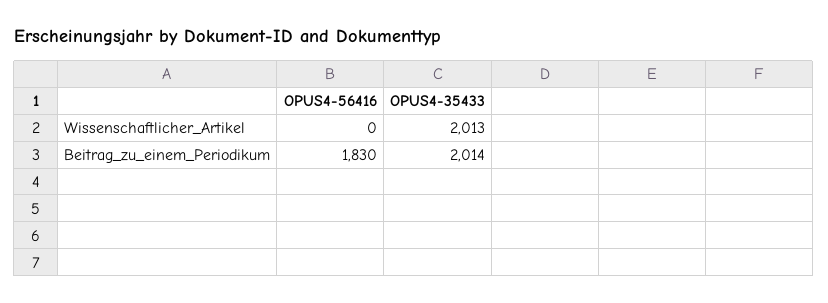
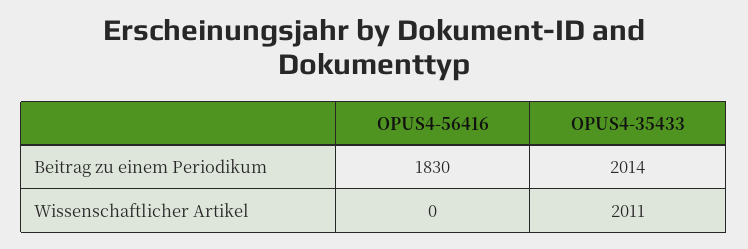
  {
    "OPUS4-56416": {
      "Wissenschaftlicher_Artikel": 0,
      "Beitrag_zu_einem_Periodikum": 1830
    },
    "OPUS4-35433": {
-     "Wissenschaftlicher_Artikel": 2013,
+     "Wissenschaftlicher_Artikel": 2011,
      "Beitrag_zu_einem_Periodikum": 2014
    }
  }

